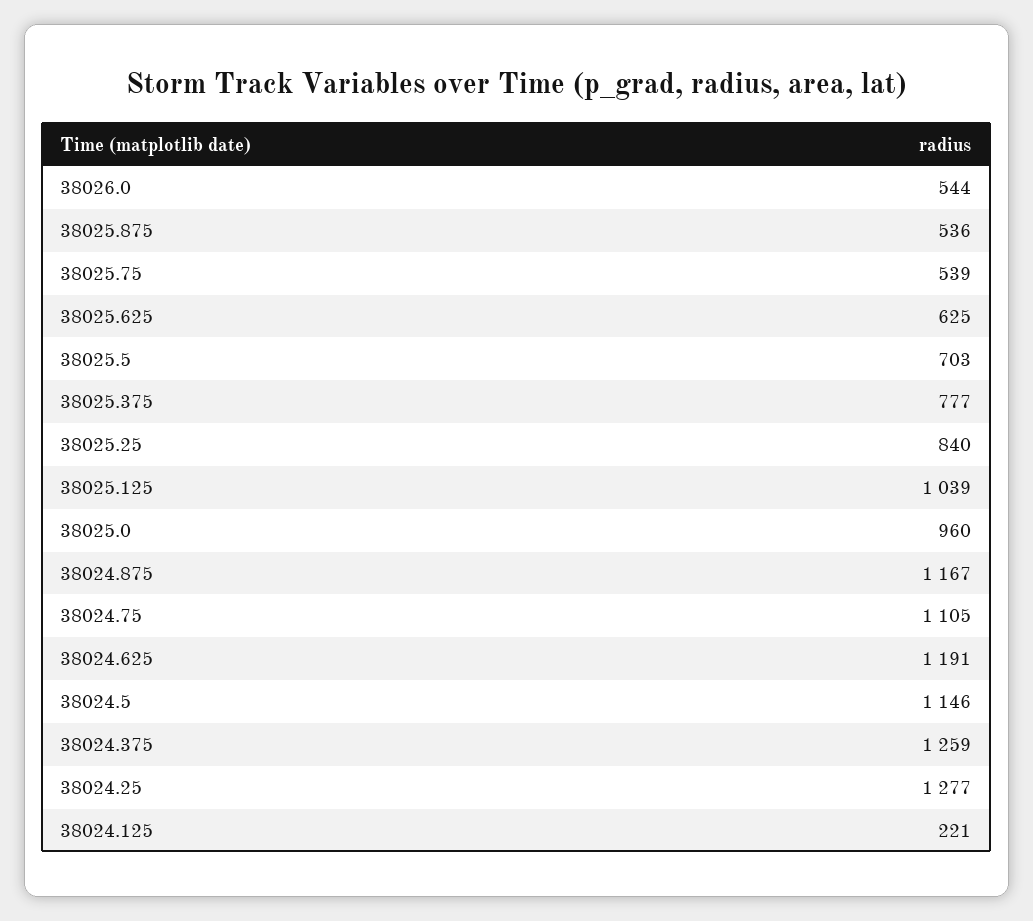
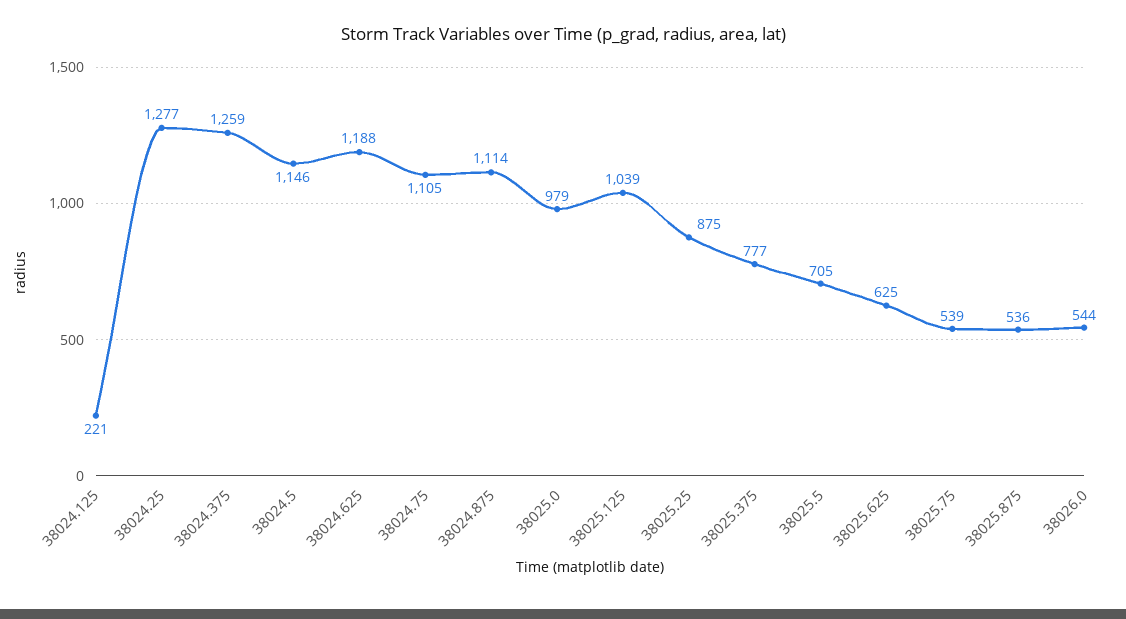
  {
    "38026.0": 544,
    "38025.875": 536,
    "38025.75": 539,
    "38025.625": 625,
-   "38025.5": 703,
+   "38025.5": 705,
    "38025.375": 777,
-   "38025.25": 840,
+   "38025.25": 875,
    "38025.125": 1039,
-   "38025.0": 960,
+   "38025.0": 979,
-   "38024.875": 1167,
+   "38024.875": 1114,
    "38024.75": 1105,
-   "38024.625": 1191,
+   "38024.625": 1188,
    "38024.5": 1146,
    "38024.375": 1259,
    "38024.25": 1277,
    "38024.125": 221
  }

